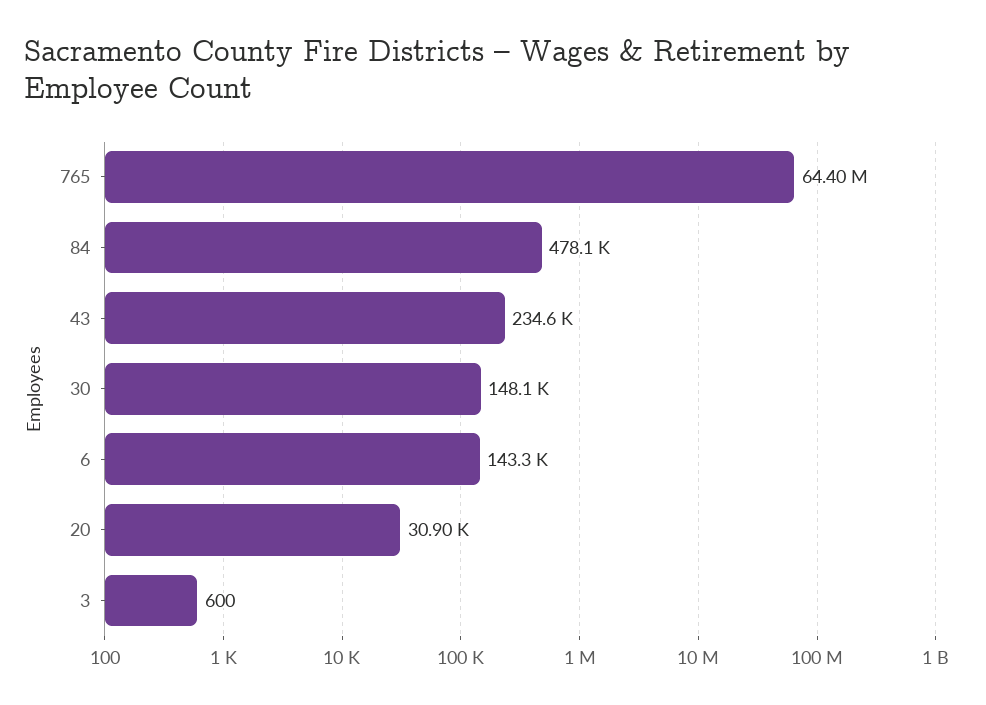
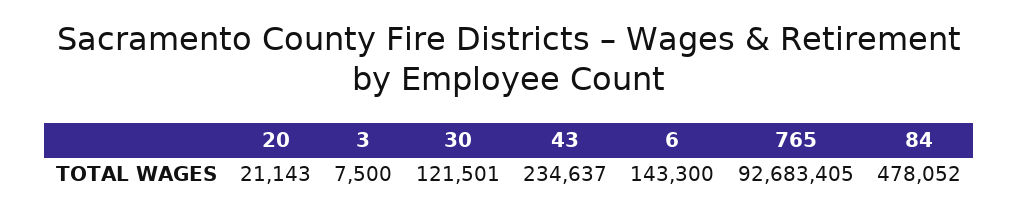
  {
-   "765": 64400000,
+   "765": 92683405,
    "84": 478052,
    "43": 234637,
-   "30": 148100,
+   "30": 121501,
    "6": 143300,
-   "20": 30900,
+   "20": 21143,
-   "3": 600
+   "3": 7500
  }

